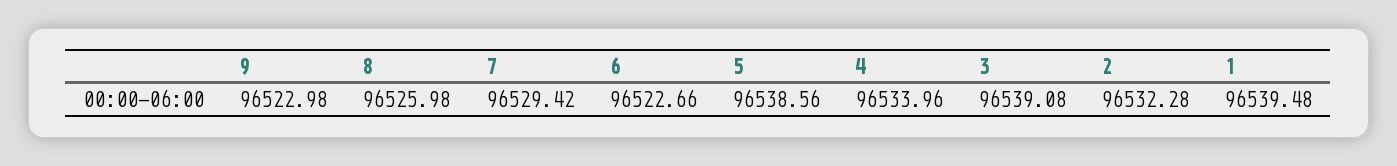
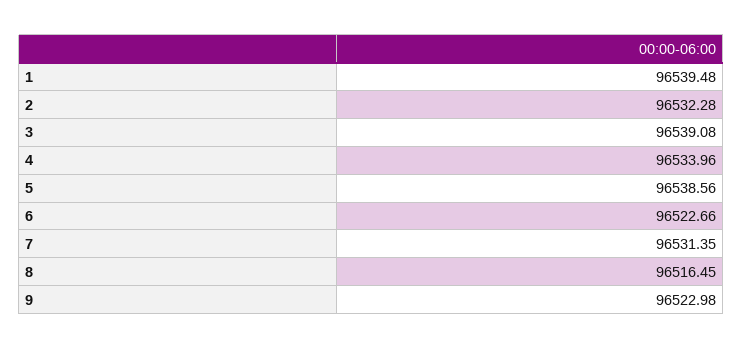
  {
    "9": 96522.98,
-   "8": 96525.98,
+   "8": 96516.45,
-   "7": 96529.42,
+   "7": 96531.35,
    "6": 96522.66,
    "5": 96538.56,
    "4": 96533.96,
    "3": 96539.08,
    "2": 96532.28,
    "1": 96539.48
  }

